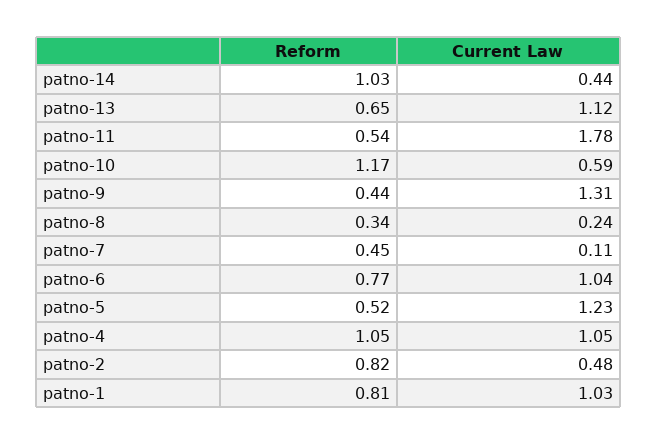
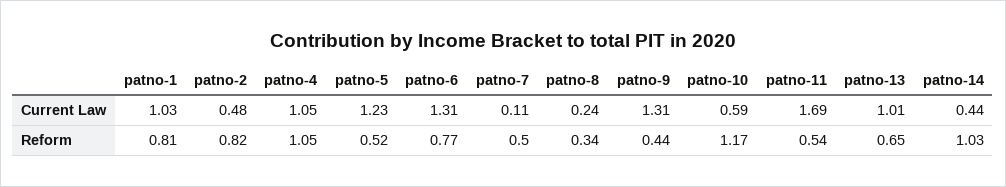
  {
    "Reform": {
      "patno-14": 1.03,
      "patno-13": 0.65,
      "patno-11": 0.54,
      "patno-10": 1.17,
      "patno-9": 0.44,
      "patno-8": 0.34,
-     "patno-7": 0.45,
+     "patno-7": 0.5,
      "patno-6": 0.77,
      "patno-5": 0.52,
      "patno-4": 1.05,
      "patno-2": 0.82,
      "patno-1": 0.81
    },
    "Current Law": {
      "patno-14": 0.44,
-     "patno-13": 1.12,
+     "patno-13": 1.01,
-     "patno-11": 1.78,
+     "patno-11": 1.69,
      "patno-10": 0.59,
      "patno-9": 1.31,
      "patno-8": 0.24,
      "patno-7": 0.11,
-     "patno-6": 1.04,
+     "patno-6": 1.31,
      "patno-5": 1.23,
      "patno-4": 1.05,
      "patno-2": 0.48,
      "patno-1": 1.03
    }
  }

